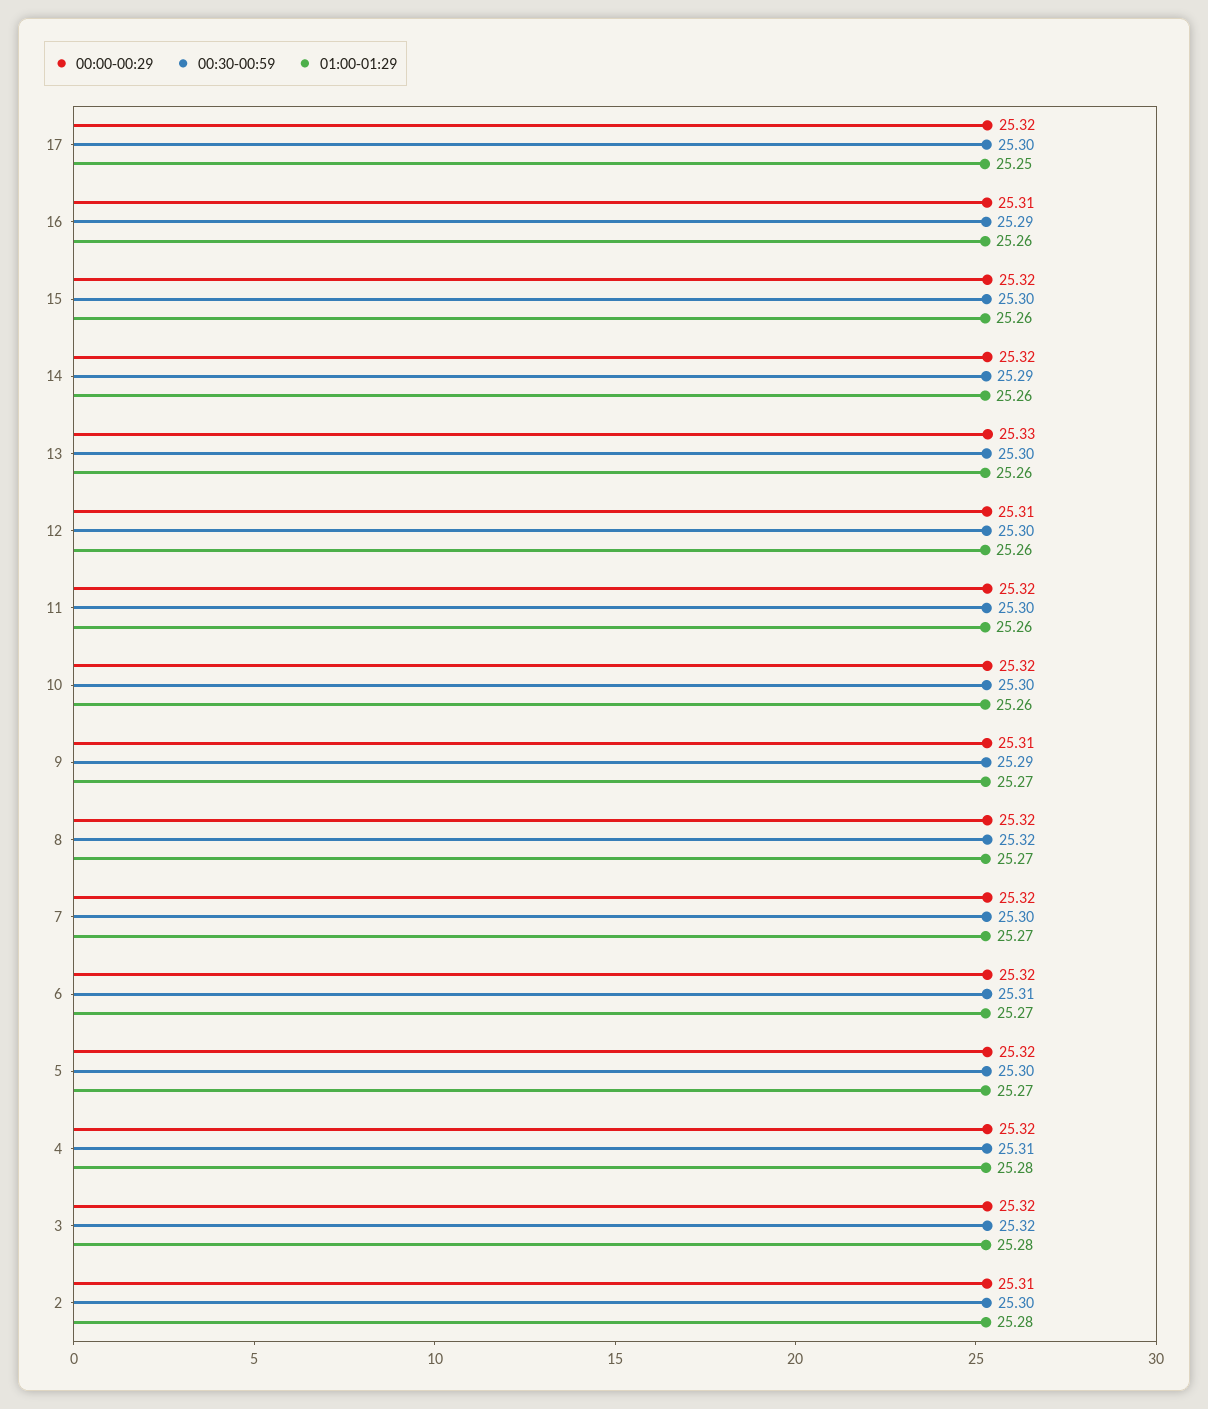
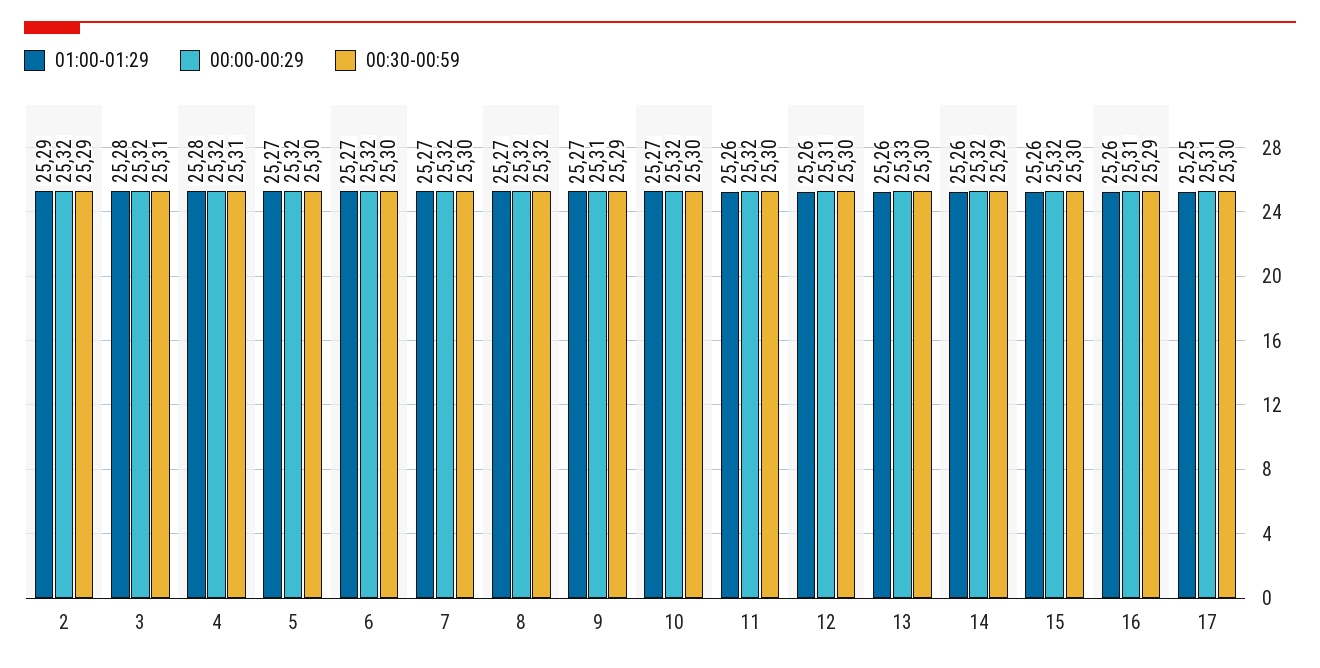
  {
    "00:00-00:29": {
-     "17": 25.32,
+     "17": 25.31,
      "16": 25.31,
      "15": 25.32,
      "14": 25.32,
      "13": 25.33,
      "12": 25.31,
      "11": 25.32,
      "10": 25.32,
      "9": 25.31,
      "8": 25.32,
      "7": 25.32,
      "6": 25.32,
      "5": 25.32,
      "4": 25.32,
      "3": 25.32,
-     "2": 25.31
+     "2": 25.32
    },
    "00:30-00:59": {
      "17": 25.3,
      "16": 25.29,
      "15": 25.3,
      "14": 25.29,
      "13": 25.3,
      "12": 25.3,
      "11": 25.3,
      "10": 25.3,
      "9": 25.29,
      "8": 25.32,
      "7": 25.3,
-     "6": 25.31,
+     "6": 25.3,
      "5": 25.3,
      "4": 25.31,
-     "3": 25.32,
+     "3": 25.31,
-     "2": 25.3
+     "2": 25.29
    },
    "01:00-01:29": {
      "17": 25.25,
      "16": 25.26,
      "15": 25.26,
      "14": 25.26,
      "13": 25.26,
      "12": 25.26,
      "11": 25.26,
-     "10": 25.26,
+     "10": 25.27,
      "9": 25.27,
      "8": 25.27,
      "7": 25.27,
      "6": 25.27,
      "5": 25.27,
      "4": 25.28,
      "3": 25.28,
-     "2": 25.28
+     "2": 25.29
    }
  }

